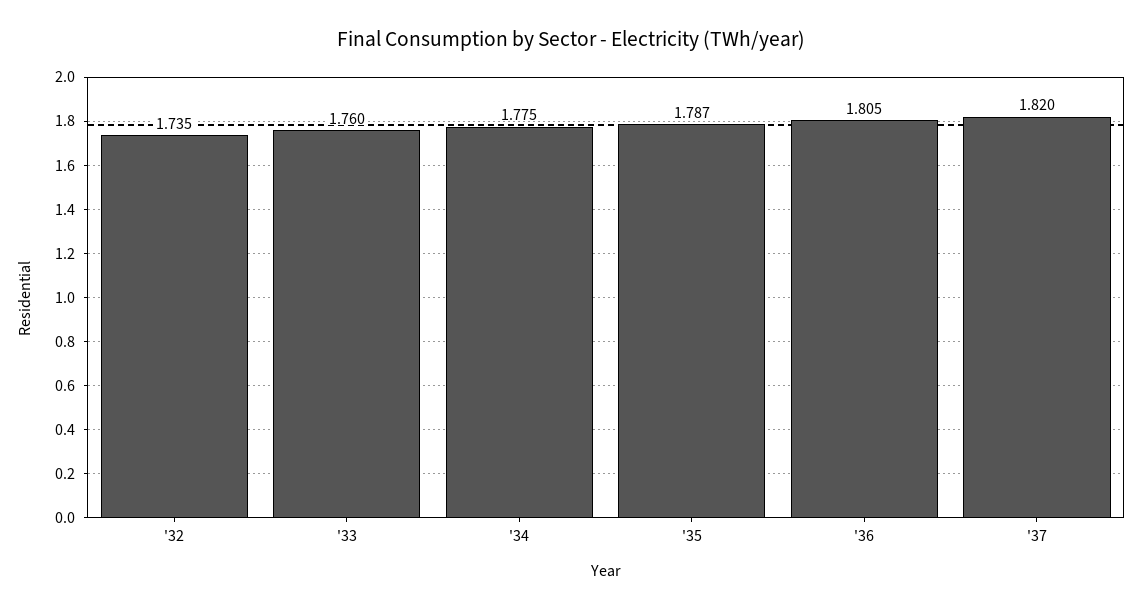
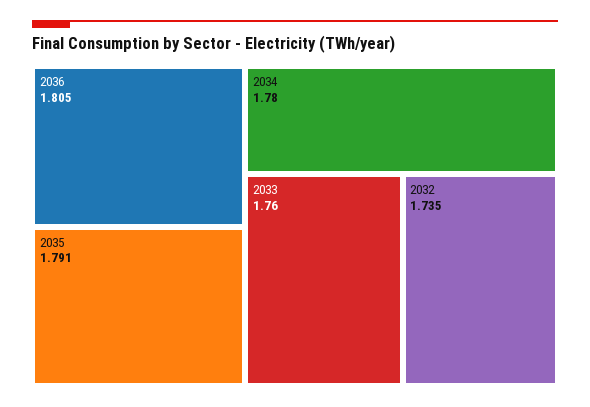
  {
    "'32": 1.735,
    "'33": 1.76,
-   "'34": 1.775,
+   "'34": 1.78,
-   "'35": 1.787,
+   "'35": 1.791,
-   "'36": 1.805,
+   "'36": 1.805
-   "'37": 1.82
  }

